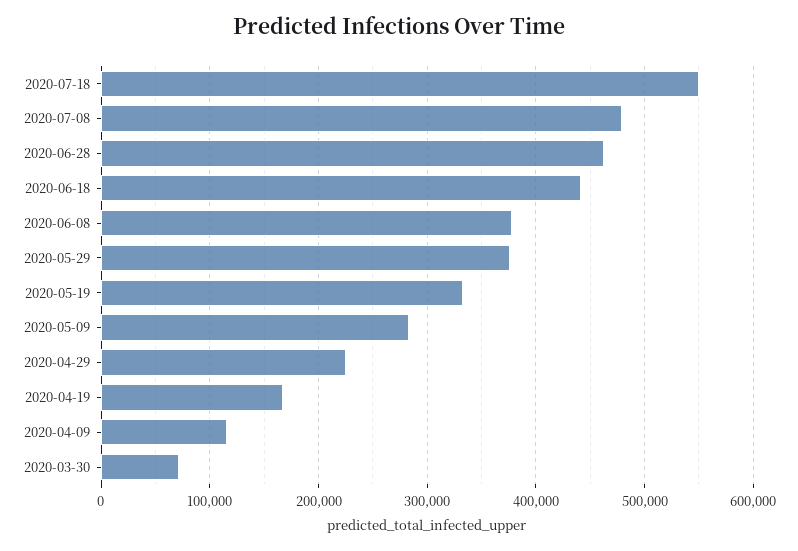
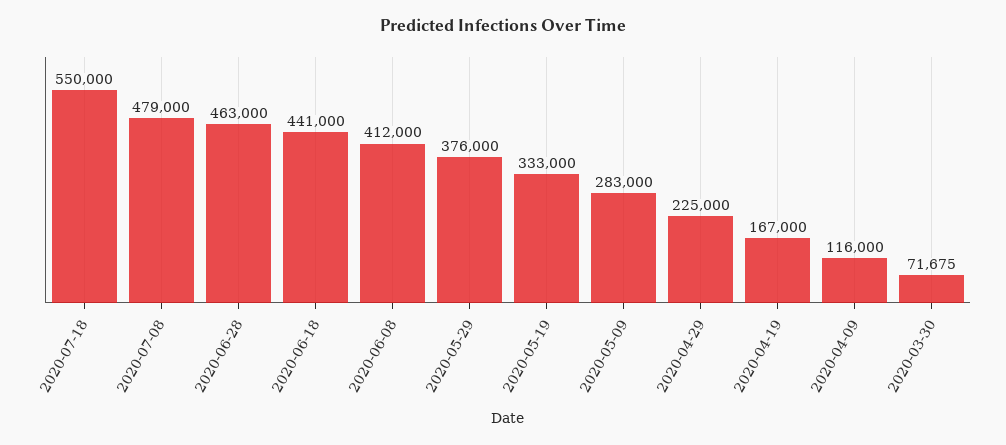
  {
    "2020-07-18": 550000,
    "2020-07-08": 479000,
    "2020-06-28": 463000,
    "2020-06-18": 441000,
-   "2020-06-08": 380000,
+   "2020-06-08": 412000,
    "2020-05-29": 376000,
    "2020-05-19": 333000,
    "2020-05-09": 283000,
    "2020-04-29": 225000,
    "2020-04-19": 167000,
    "2020-04-09": 116000,
    "2020-03-30": 71675
  }

